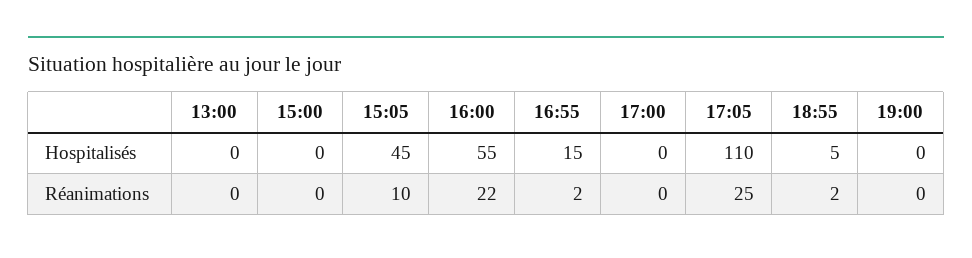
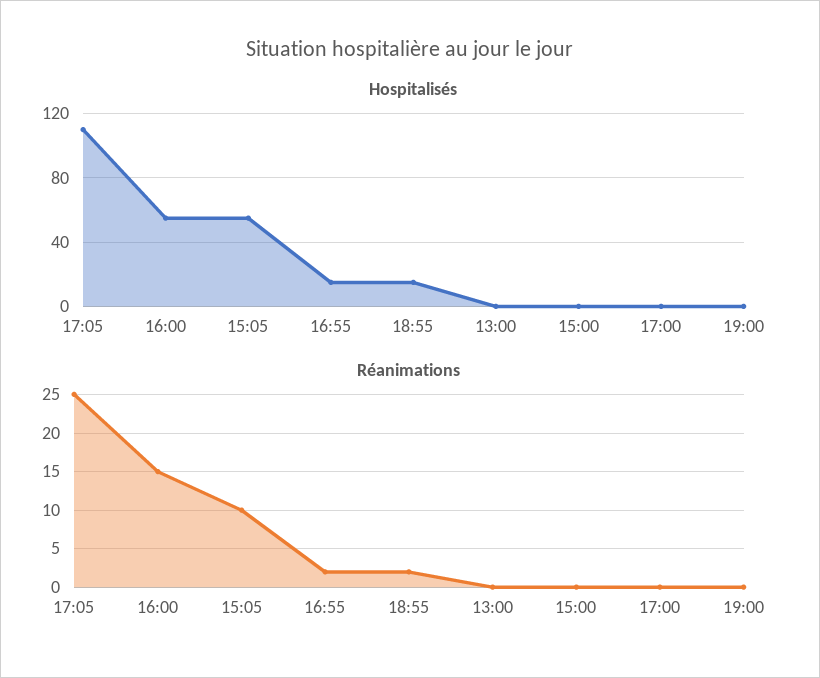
  {
    "Hospitalisés": {
      "13:00": 0,
      "15:00": 0,
-     "15:05": 45,
+     "15:05": 55,
      "16:00": 55,
      "16:55": 15,
      "17:00": 0,
      "17:05": 110,
-     "18:55": 5,
+     "18:55": 15,
      "19:00": 0
    },
    "Réanimations": {
      "13:00": 0,
      "15:00": 0,
      "15:05": 10,
-     "16:00": 22,
+     "16:00": 15,
      "16:55": 2,
      "17:00": 0,
      "17:05": 25,
      "18:55": 2,
      "19:00": 0
    }
  }

